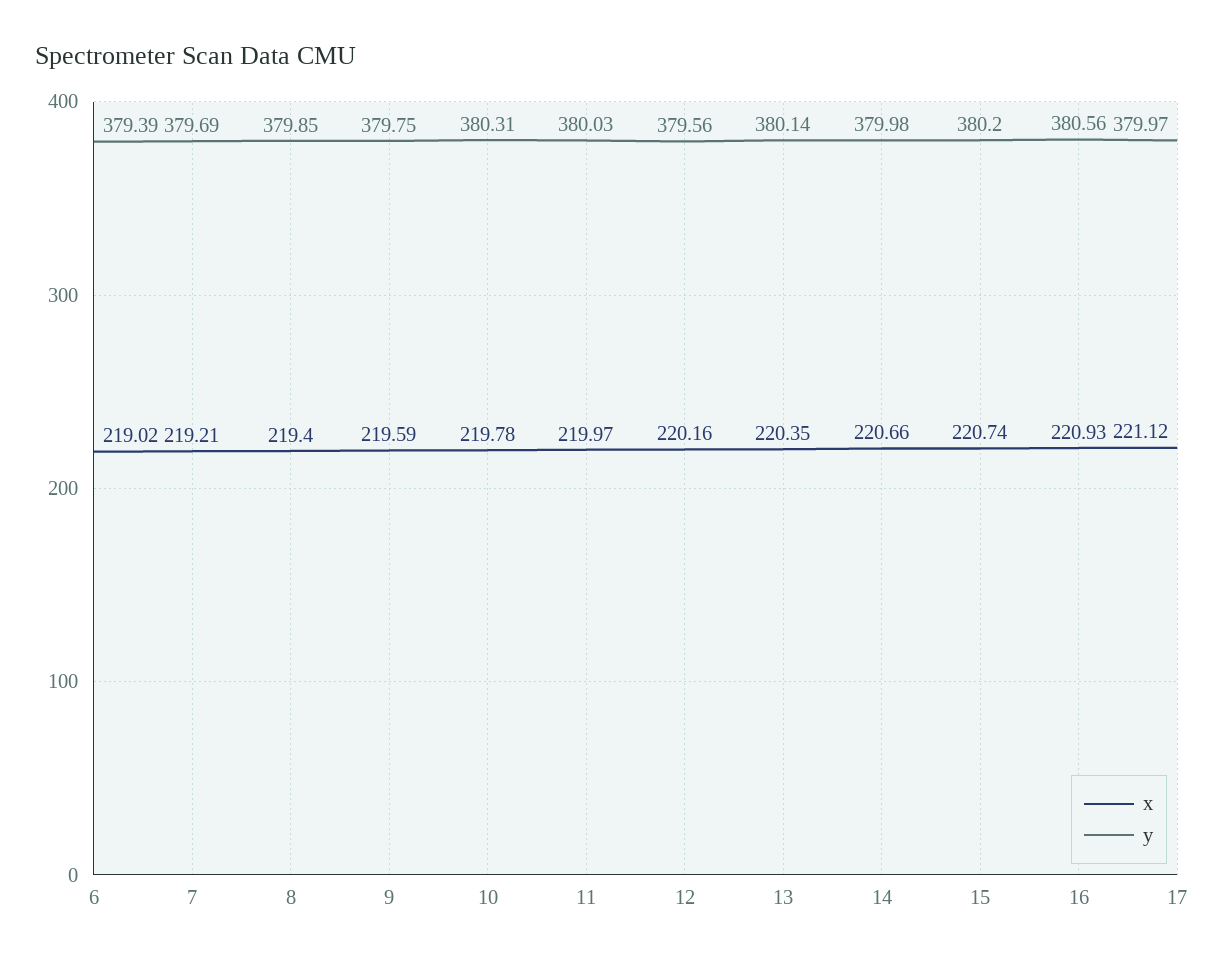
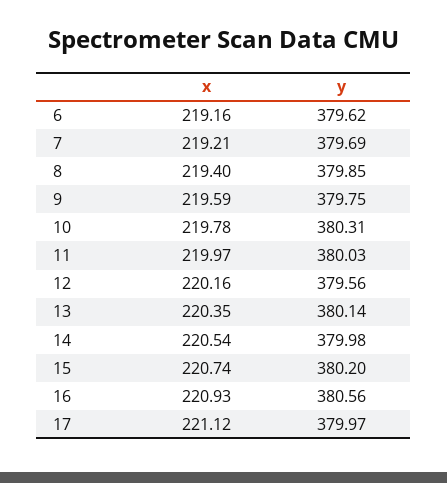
  {
    "x": {
-     "6": 219.02,
+     "6": 219.16,
      "7": 219.21,
      "8": 219.4,
      "9": 219.59,
      "10": 219.78,
      "11": 219.97,
      "12": 220.16,
      "13": 220.35,
-     "14": 220.66,
+     "14": 220.54,
      "15": 220.74,
      "16": 220.93,
      "17": 221.12
    },
    "y": {
-     "6": 379.39,
+     "6": 379.62,
      "7": 379.69,
      "8": 379.85,
      "9": 379.75,
      "10": 380.31,
      "11": 380.03,
      "12": 379.56,
      "13": 380.14,
      "14": 379.98,
      "15": 380.2,
      "16": 380.56,
      "17": 379.97
    }
  }

